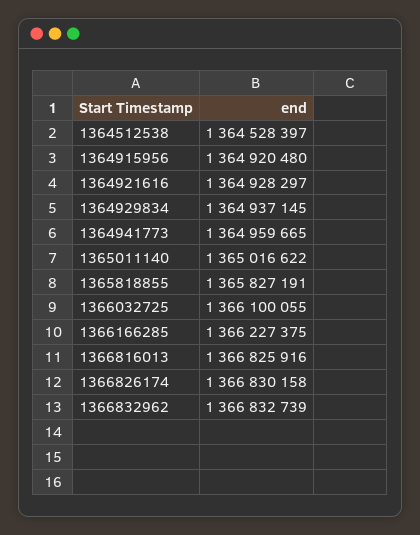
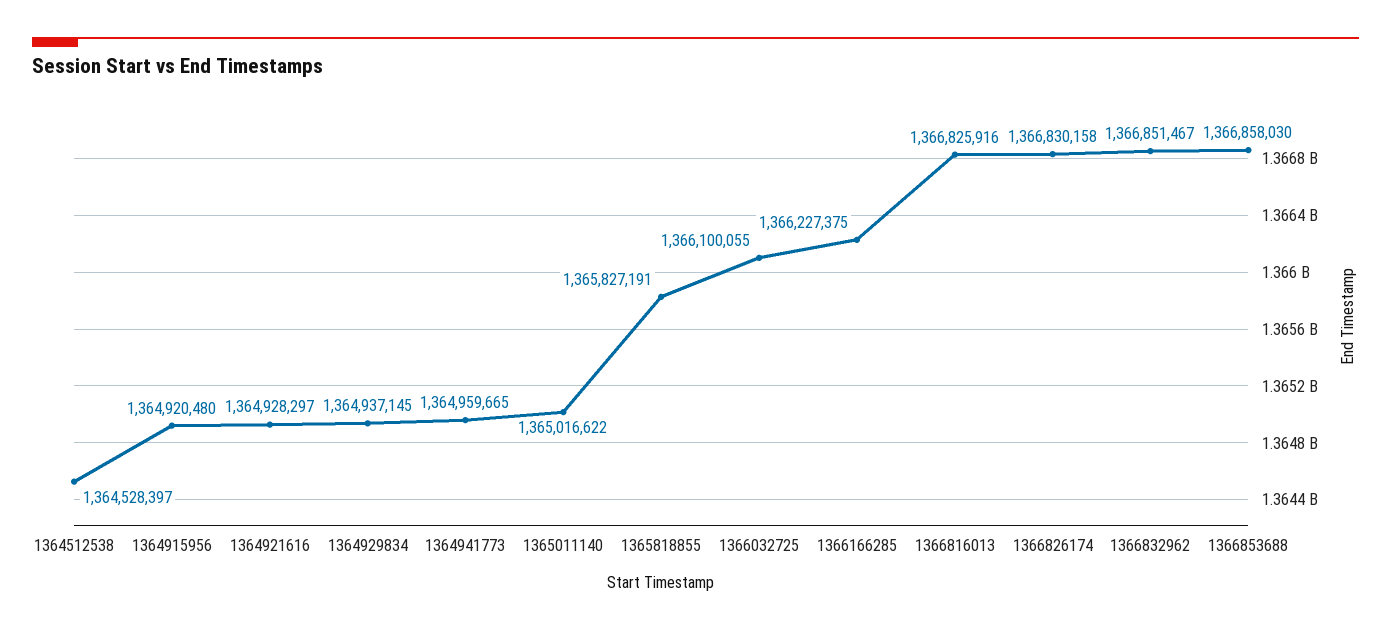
  {
    "1364512538": 1364528397,
    "1364915956": 1364920480,
    "1364921616": 1364928297,
    "1364929834": 1364937145,
    "1364941773": 1364959665,
    "1365011140": 1365016622,
    "1365818855": 1365827191,
    "1366032725": 1366100055,
    "1366166285": 1366227375,
    "1366816013": 1366825916,
    "1366826174": 1366830158,
-   "1366832962": 1366832739
+   "1366832962": 1366851467,
+   "1366853688": 1366858030
  }

